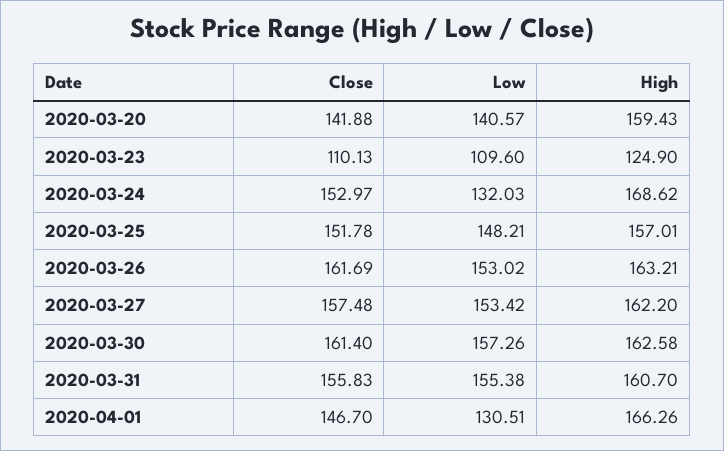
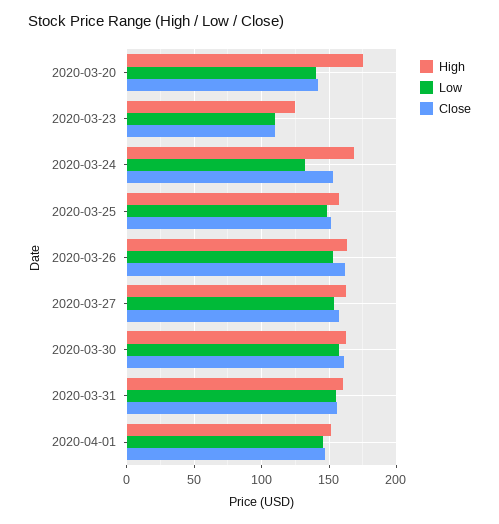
  {
    "Close": {
      "2020-03-20": 141.88,
      "2020-03-23": 110.13,
      "2020-03-24": 152.97,
      "2020-03-25": 151.78,
      "2020-03-26": 161.69,
      "2020-03-27": 157.48,
      "2020-03-30": 161.4,
      "2020-03-31": 155.83,
      "2020-04-01": 146.7
    },
    "Low": {
      "2020-03-20": 140.57,
      "2020-03-23": 109.6,
      "2020-03-24": 132.03,
      "2020-03-25": 148.21,
      "2020-03-26": 153.02,
      "2020-03-27": 153.42,
      "2020-03-30": 157.26,
      "2020-03-31": 155.38,
-     "2020-04-01": 130.51
+     "2020-04-01": 145
    },
    "High": {
-     "2020-03-20": 159.43,
+     "2020-03-20": 175,
      "2020-03-23": 124.9,
      "2020-03-24": 168.62,
      "2020-03-25": 157.01,
      "2020-03-26": 163.21,
      "2020-03-27": 162.2,
      "2020-03-30": 162.58,
      "2020-03-31": 160.7,
-     "2020-04-01": 166.26
+     "2020-04-01": 150
    }
  }

